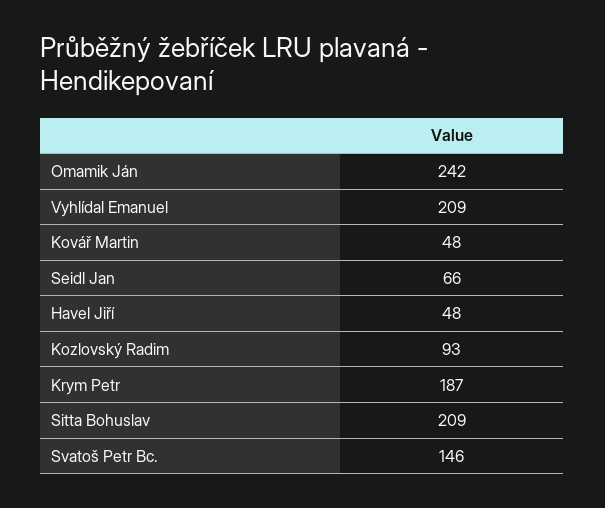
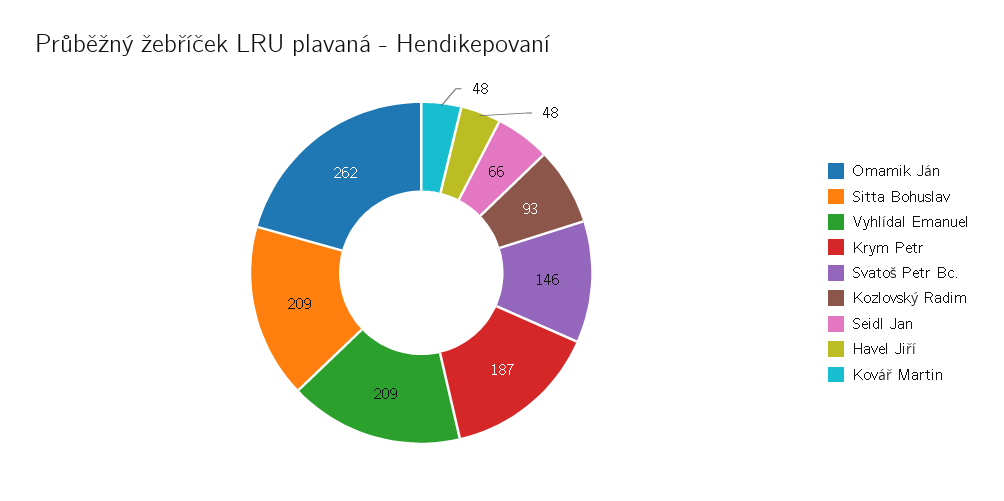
  {
-   "Omamik Ján": 242,
+   "Omamik Ján": 262,
    "Vyhlídal Emanuel": 209,
    "Kovář Martin": 48,
    "Seidl Jan": 66,
    "Havel Jiří": 48,
    "Kozlovský Radim": 93,
    "Krym Petr": 187,
    "Sitta Bohuslav": 209,
    "Svatoš Petr Bc.": 146
  }

